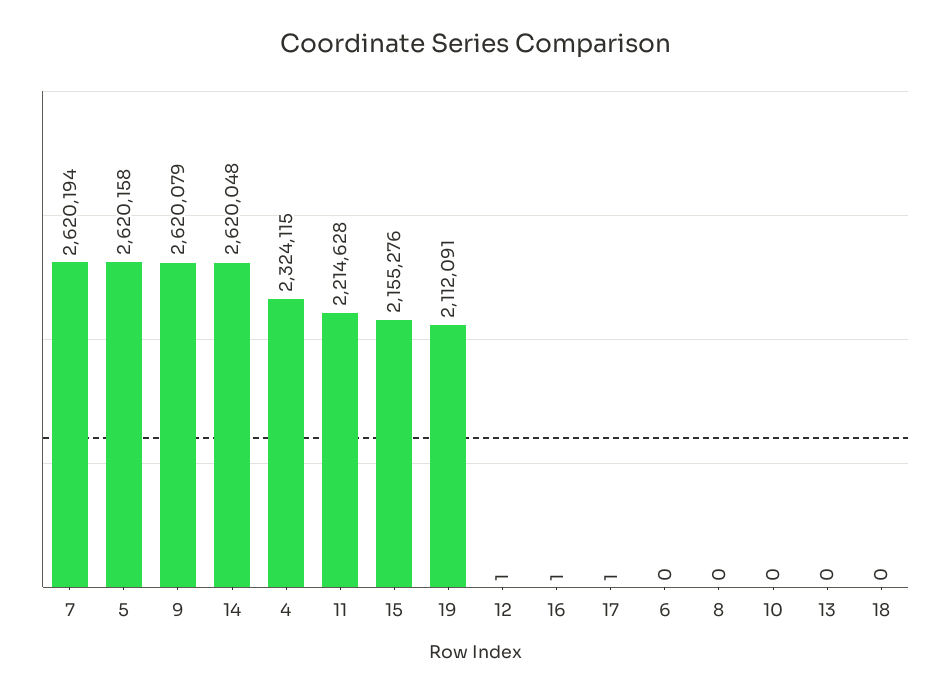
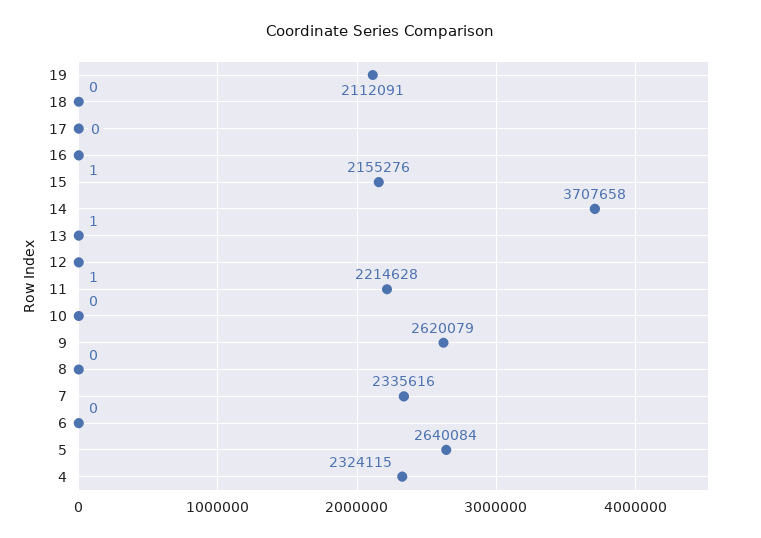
  {
-   "7": 2620194,
+   "7": 2335616,
-   "5": 2620158,
+   "5": 2640084,
    "9": 2620079,
-   "14": 2620048,
+   "14": 3707658,
    "4": 2324115,
    "11": 2214628,
    "15": 2155276,
    "19": 2112091,
    "12": 1,
    "16": 1,
-   "17": 1,
+   "17": 0,
    "6": 0,
    "8": 0,
    "10": 0,
-   "13": 0,
+   "13": 1,
    "18": 0
  }

